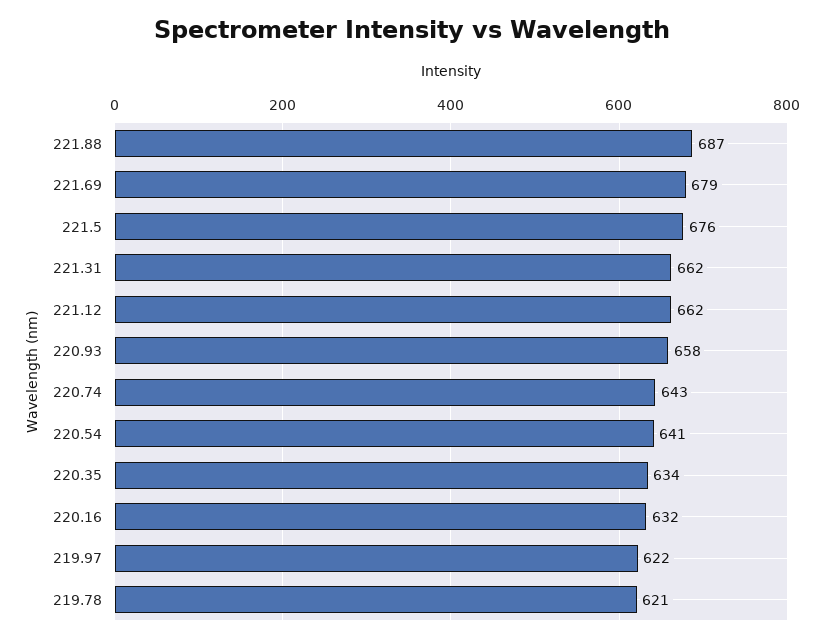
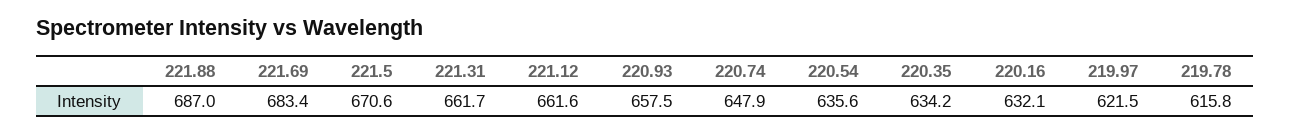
  {
    "221.88": 687,
-   "221.69": 679,
+   "221.69": 683.4,
-   "221.5": 676,
+   "221.5": 670.6,
    "221.31": 661.7,
    "221.12": 661.6,
    "220.93": 657.5,
-   "220.74": 643,
+   "220.74": 647.9,
-   "220.54": 641,
+   "220.54": 635.6,
    "220.35": 634.2,
    "220.16": 632.1,
    "219.97": 621.5,
-   "219.78": 621
+   "219.78": 615.8
  }

